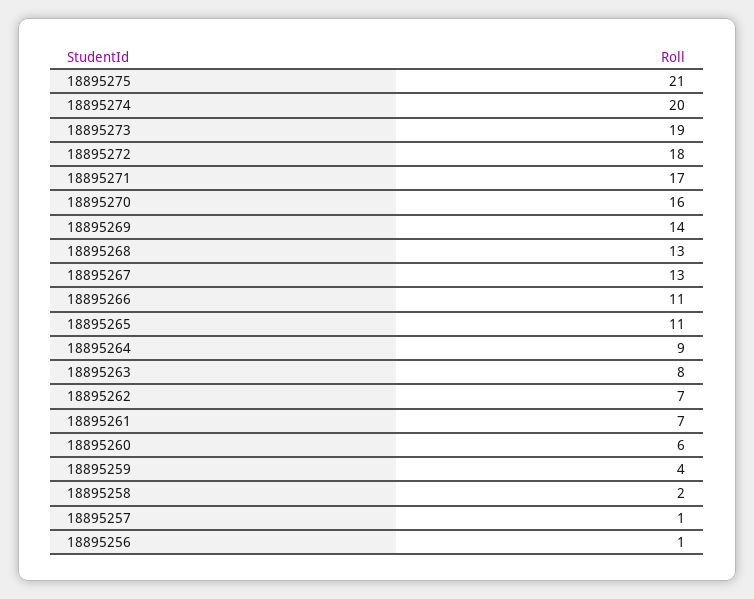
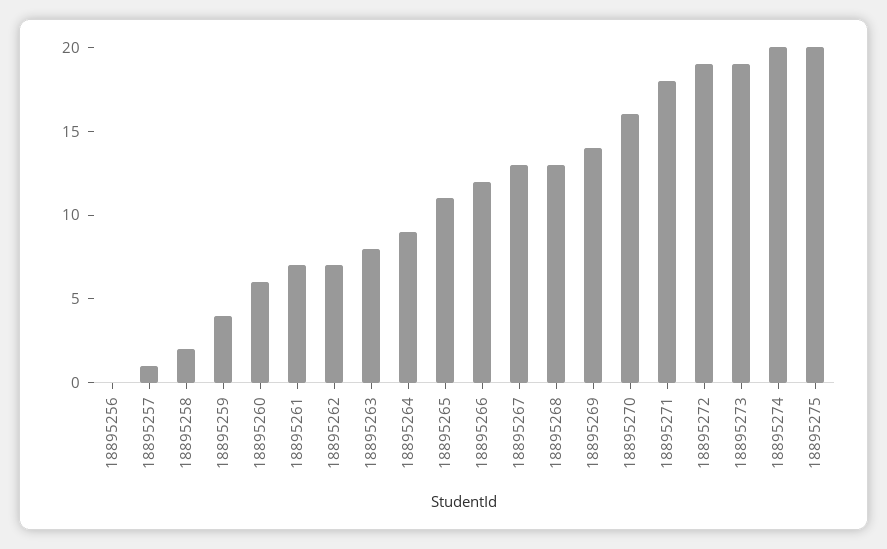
  {
-   "18895275": 21,
+   "18895275": 20,
    "18895274": 20,
    "18895273": 19,
-   "18895272": 18,
+   "18895272": 19,
-   "18895271": 17,
+   "18895271": 18,
    "18895270": 16,
    "18895269": 14,
    "18895268": 13,
    "18895267": 13,
-   "18895266": 11,
+   "18895266": 12,
    "18895265": 11,
    "18895264": 9,
    "18895263": 8,
    "18895262": 7,
    "18895261": 7,
    "18895260": 6,
    "18895259": 4,
    "18895258": 2,
    "18895257": 1,
-   "18895256": 1
+   "18895256": 0
  }

